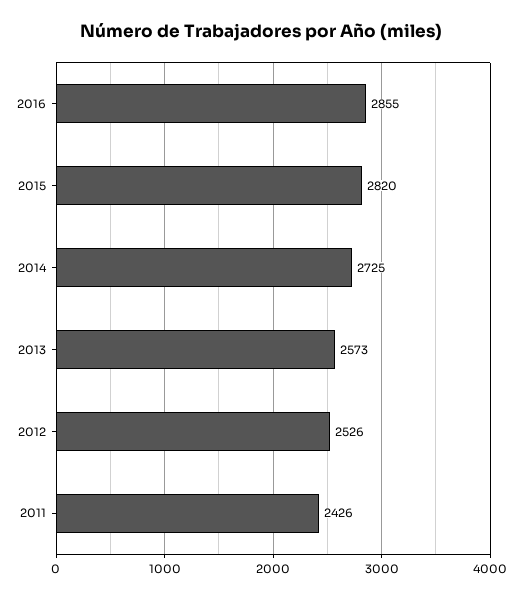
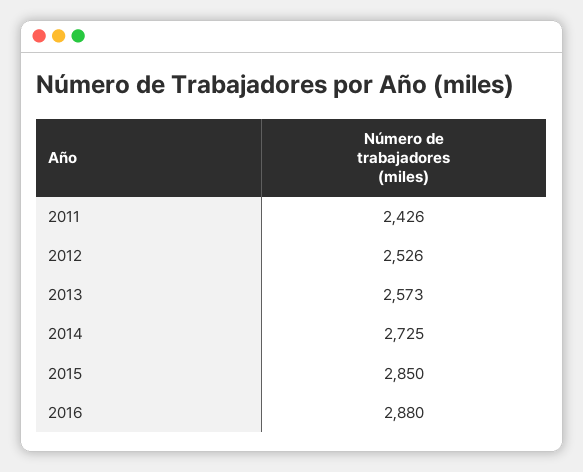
  {
-   "2016": 2855,
+   "2016": 2880,
-   "2015": 2820,
+   "2015": 2850,
    "2014": 2725,
    "2013": 2573,
    "2012": 2526,
    "2011": 2426
  }

